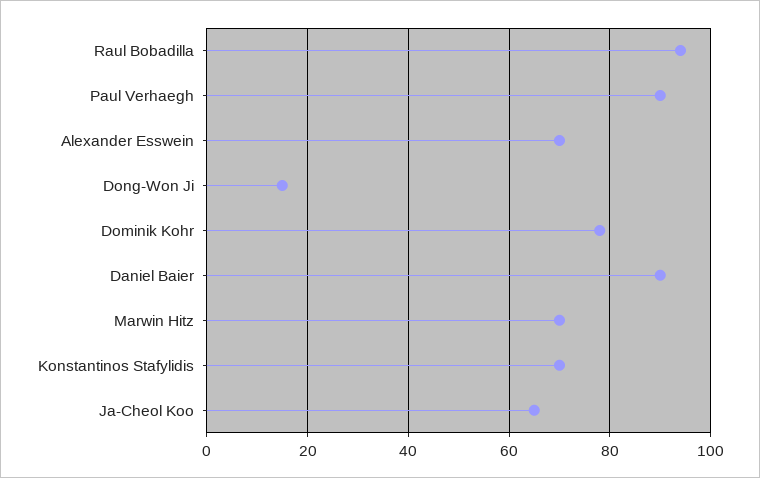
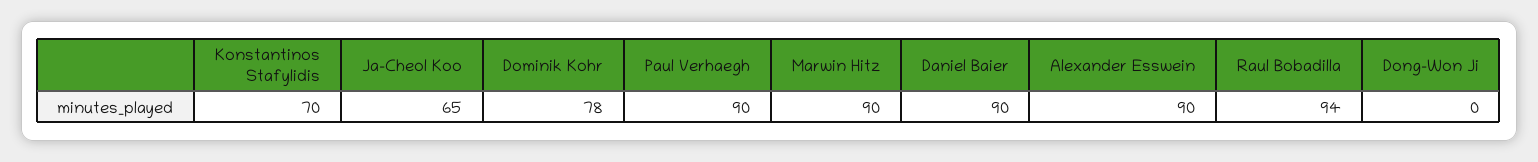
  {
    "Raul Bobadilla": 94,
    "Paul Verhaegh": 90,
-   "Alexander Esswein": 70,
+   "Alexander Esswein": 90,
-   "Dong-Won Ji": 15,
+   "Dong-Won Ji": 0,
    "Dominik Kohr": 78,
    "Daniel Baier": 90,
-   "Marwin Hitz": 70,
+   "Marwin Hitz": 90,
    "Konstantinos Stafylidis": 70,
    "Ja-Cheol Koo": 65
  }

